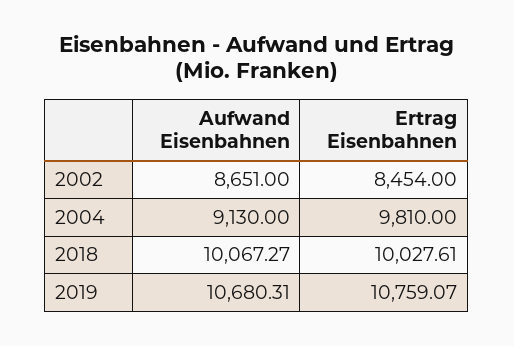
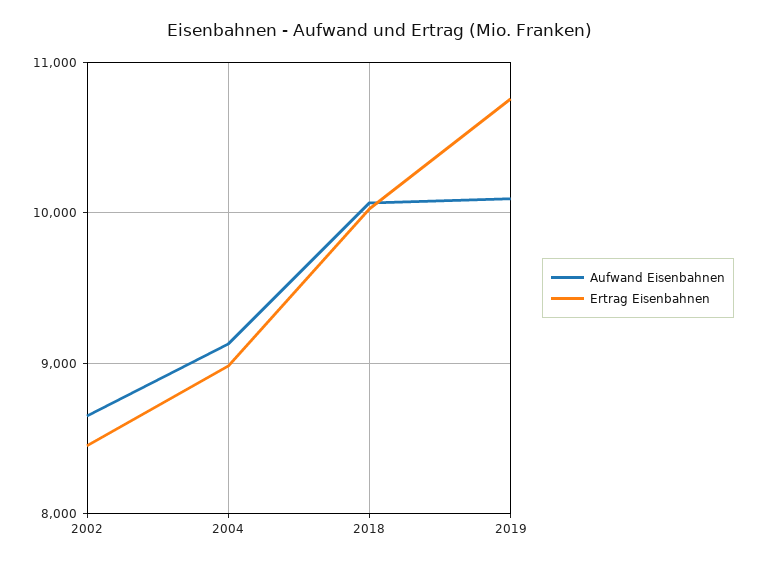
  {
    "Aufwand Eisenbahnen": {
      "2002": 8651,
      "2004": 9130,
      "2018": 10067.27,
-     "2019": 10680.31
+     "2019": 10100
    },
    "Ertrag Eisenbahnen": {
      "2002": 8454,
-     "2004": 9810,
+     "2004": 9000,
      "2018": 10027.61,
      "2019": 10759.07
    }
  }

